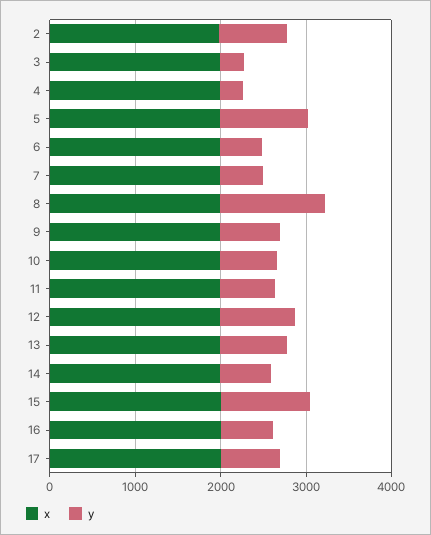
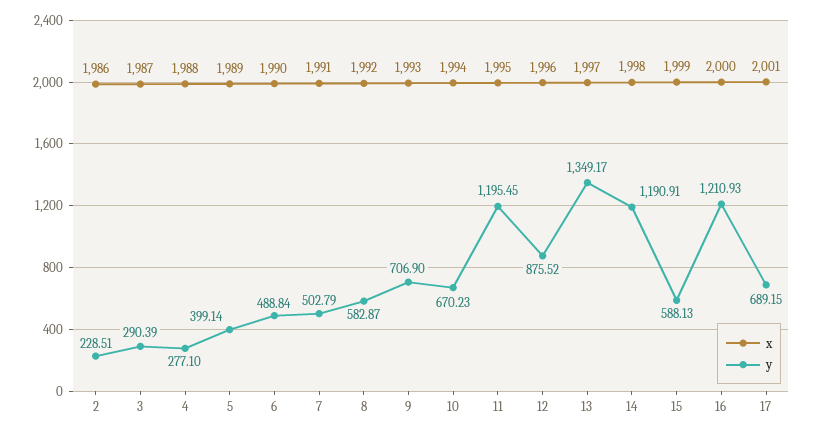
  {
    "x": {
      "2": 1986,
      "3": 1987,
      "4": 1988,
      "5": 1989,
      "6": 1990,
      "7": 1991,
      "8": 1992,
      "9": 1993,
      "10": 1994,
      "11": 1995,
      "12": 1996,
      "13": 1997,
      "14": 1998,
      "15": 1999,
      "16": 2000,
      "17": 2001
    },
    "y": {
-     "2": 800,
+     "2": 228.51,
      "3": 290.39,
      "4": 277.1,
-     "5": 1000,
+     "5": 399.14,
      "6": 488.84,
      "7": 502.79,
-     "8": 1200,
+     "8": 582.87,
      "9": 706.9,
      "10": 670.23,
-     "11": 600,
+     "11": 1195.45,
      "12": 875.52,
-     "13": 800,
+     "13": 1349.17,
-     "14": 600,
+     "14": 1190.91,
-     "15": 1000,
+     "15": 588.13,
-     "16": 600,
+     "16": 1210.93,
      "17": 689.15
    }
  }

